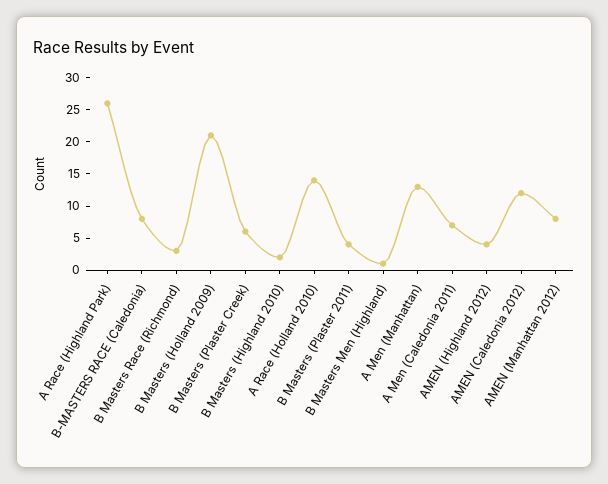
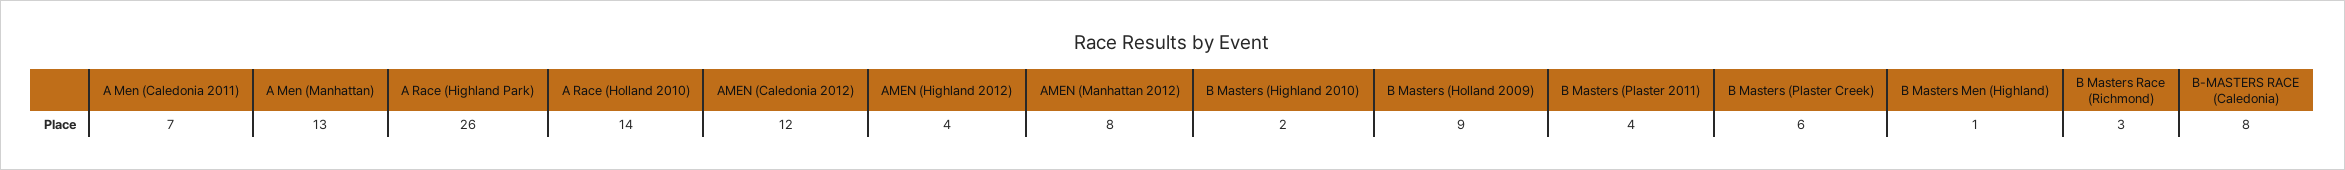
  {
    "A Race (Highland Park)": 26,
    "B-MASTERS RACE (Caledonia)": 8,
    "B Masters Race (Richmond)": 3,
-   "B Masters (Holland 2009)": 20,
+   "B Masters (Holland 2009)": 9,
    "B Masters (Plaster Creek)": 6,
    "B Masters (Highland 2010)": 2,
    "A Race (Holland 2010)": 14,
    "B Masters (Plaster 2011)": 4,
    "B Masters Men (Highland)": 1,
    "A Men (Manhattan)": 13,
    "A Men (Caledonia 2011)": 7,
    "AMEN (Highland 2012)": 4,
    "AMEN (Caledonia 2012)": 12,
    "AMEN (Manhattan 2012)": 8
  }

